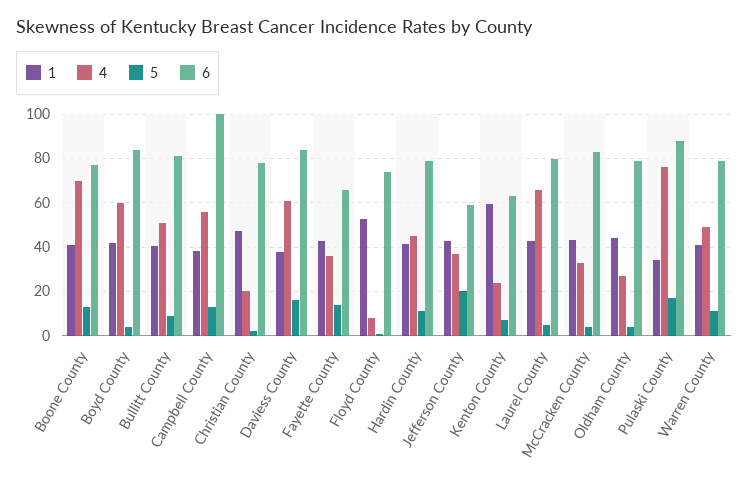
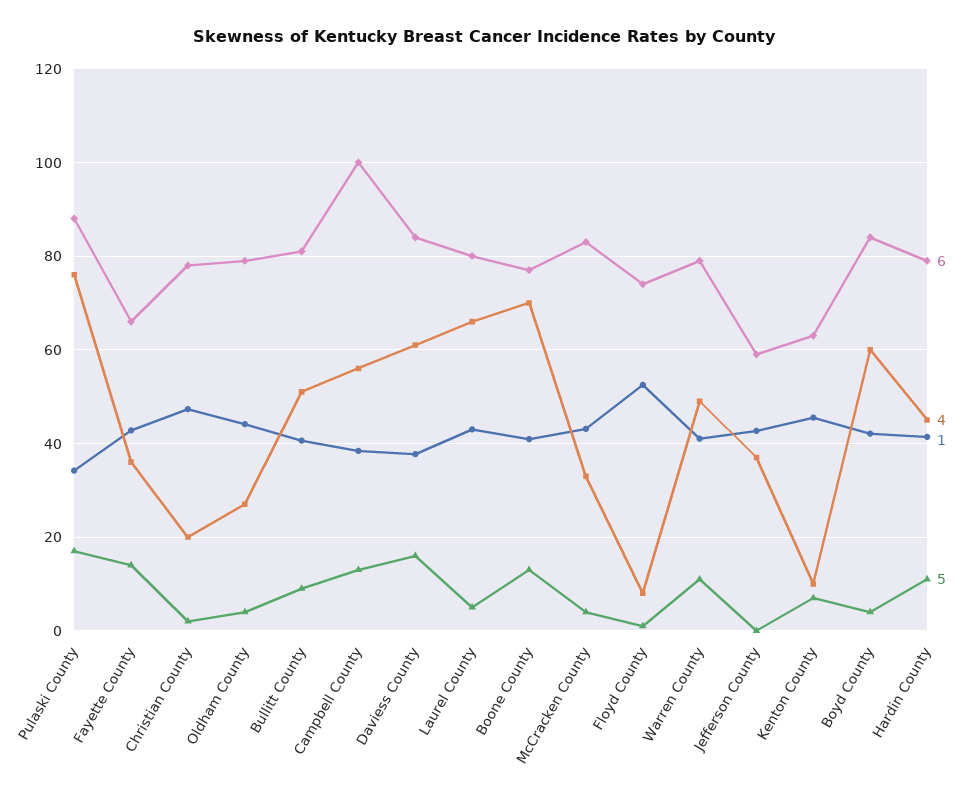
  {
    "1": {
      "Boone County": 40,
      "Boyd County": 42,
      "Bullitt County": 40,
      "Campbell County": 38,
      "Christian County": 48,
      "Daviess County": 38,
      "Fayette County": 42,
      "Floyd County": 52,
      "Hardin County": 42,
      "Jefferson County": 42,
-     "Kenton County": 60,
+     "Kenton County": 46,
      "Laurel County": 44,
      "McCracken County": 44,
      "Oldham County": 44,
      "Pulaski County": 34,
      "Warren County": 42
    },
    "4": {
      "Boone County": 70,
      "Boyd County": 60,
      "Bullitt County": 52,
      "Campbell County": 56,
      "Christian County": 20,
      "Daviess County": 62,
      "Fayette County": 36,
      "Floyd County": 8,
      "Hardin County": 46,
      "Jefferson County": 38,
-     "Kenton County": 25,
+     "Kenton County": 10,
      "Laurel County": 66,
      "McCracken County": 34,
      "Oldham County": 28,
      "Pulaski County": 76,
      "Warren County": 50
    },
    "5": {
      "Boone County": 14,
      "Boyd County": 4,
      "Bullitt County": 10,
      "Campbell County": 14,
      "Christian County": 2,
      "Daviess County": 16,
      "Fayette County": 14,
      "Floyd County": 2,
      "Hardin County": 12,
-     "Jefferson County": 20,
+     "Jefferson County": 0,
      "Kenton County": 8,
      "Laurel County": 6,
      "McCracken County": 4,
      "Oldham County": 4,
      "Pulaski County": 18,
      "Warren County": 12
    },
    "6": {
      "Boone County": 78,
      "Boyd County": 84,
      "Bullitt County": 82,
      "Campbell County": 100,
      "Christian County": 78,
      "Daviess County": 84,
      "Fayette County": 66,
      "Floyd County": 74,
      "Hardin County": 80,
      "Jefferson County": 60,
      "Kenton County": 64,
      "Laurel County": 80,
      "McCracken County": 84,
      "Oldham County": 80,
      "Pulaski County": 88,
      "Warren County": 80
    }
  }

